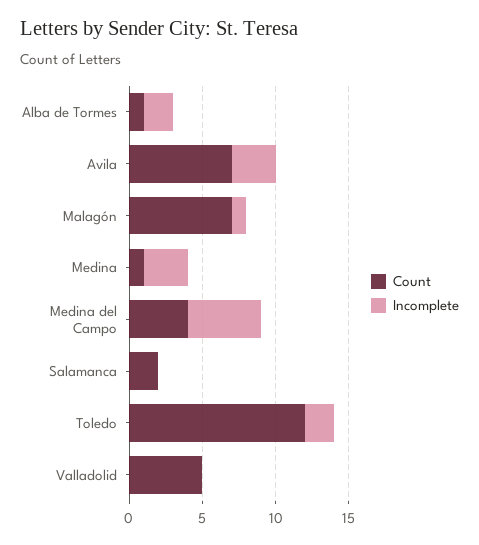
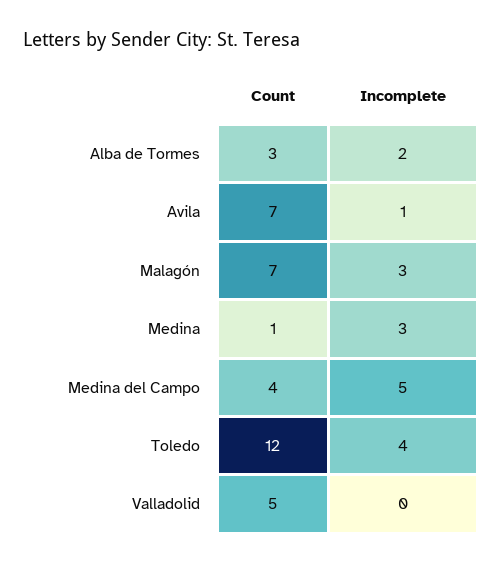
  {
    "Count": {
-     "Alba de Tormes": 1,
+     "Alba de Tormes": 3,
      "Avila": 7,
      "Malagón": 7,
      "Medina": 1,
      "Medina del Campo": 4,
-     "Salamanca": 2,
      "Toledo": 12,
      "Valladolid": 5
    },
    "Incomplete": {
      "Alba de Tormes": 2,
-     "Avila": 3,
+     "Avila": 1,
-     "Malagón": 1,
+     "Malagón": 3,
      "Medina": 3,
      "Medina del Campo": 5,
-     "Salamanca": 0,
-     "Toledo": 2,
+     "Toledo": 4,
      "Valladolid": 0
    }
  }

